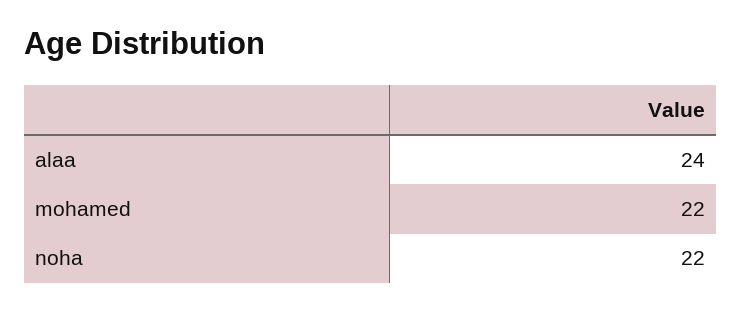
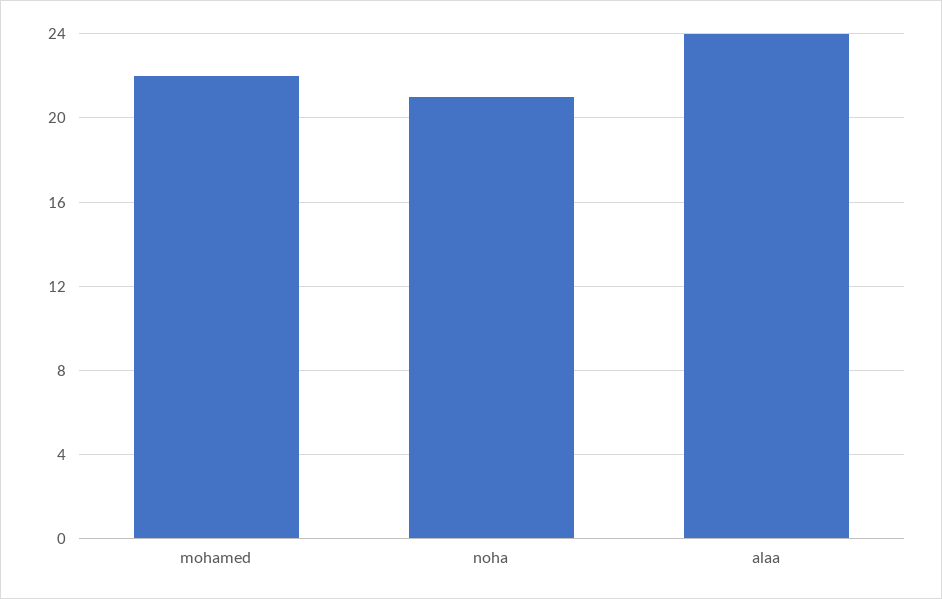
  {
    "alaa": 24,
    "mohamed": 22,
-   "noha": 22
+   "noha": 21
  }

